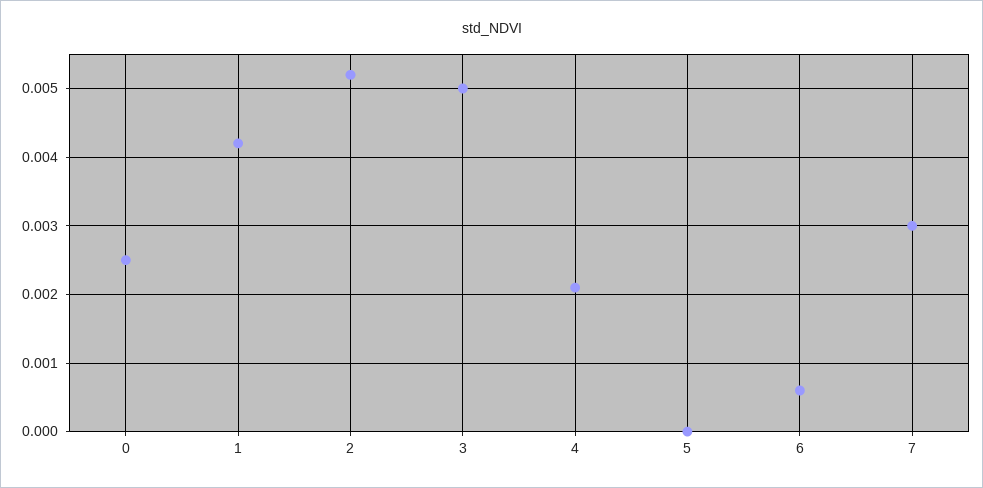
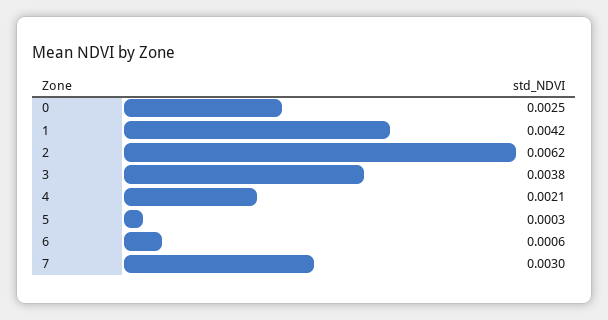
  {
    "0": 0.0025,
    "1": 0.0042,
-   "2": 0.0052,
+   "2": 0.0062,
-   "3": 0.005,
+   "3": 0.0038,
    "4": 0.0021,
-   "5": 0,
+   "5": 0.0003,
    "6": 0.0006,
    "7": 0.003
  }

